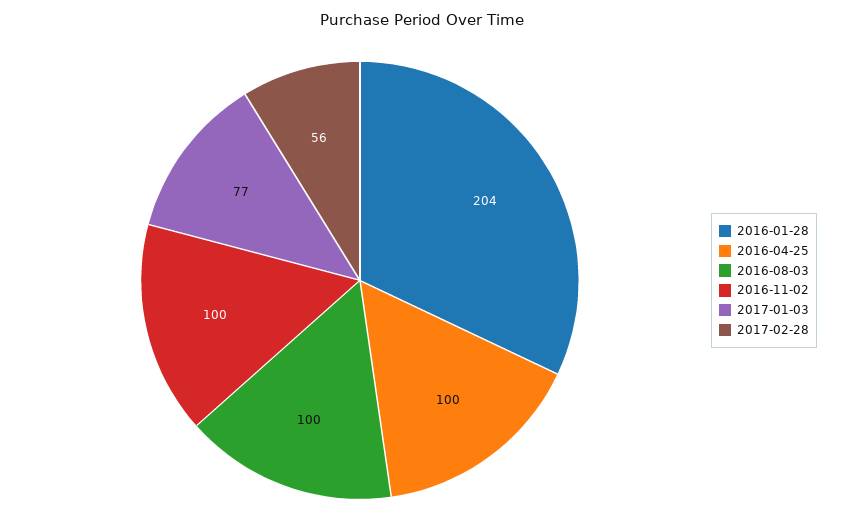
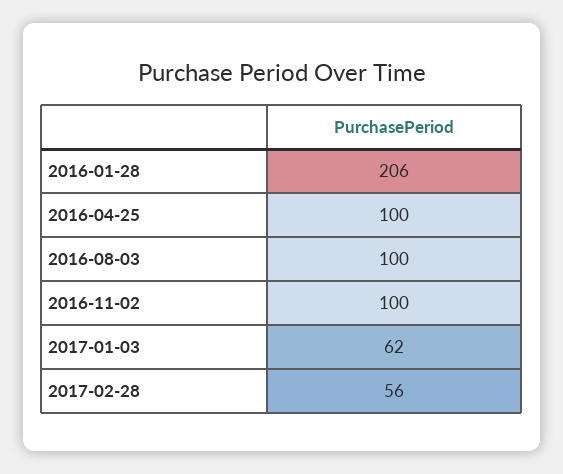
  {
-   "2016-01-28": 204,
+   "2016-01-28": 206,
    "2016-04-25": 100,
    "2016-08-03": 100,
    "2016-11-02": 100,
-   "2017-01-03": 77,
+   "2017-01-03": 62,
    "2017-02-28": 56
  }

